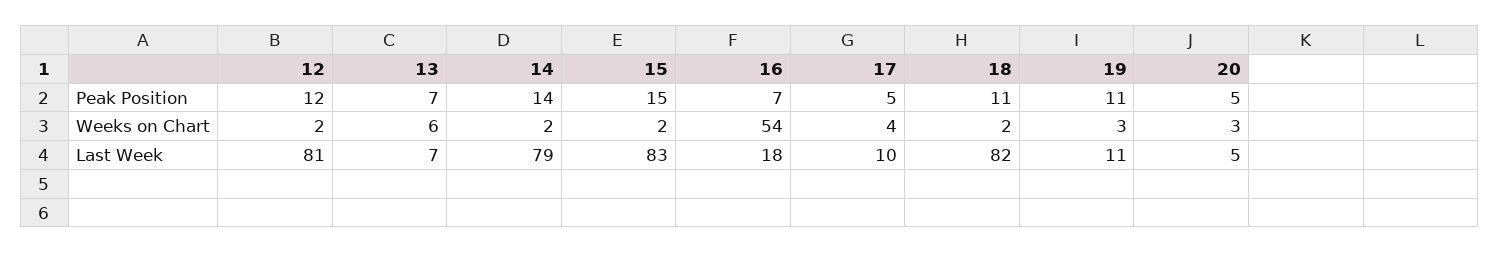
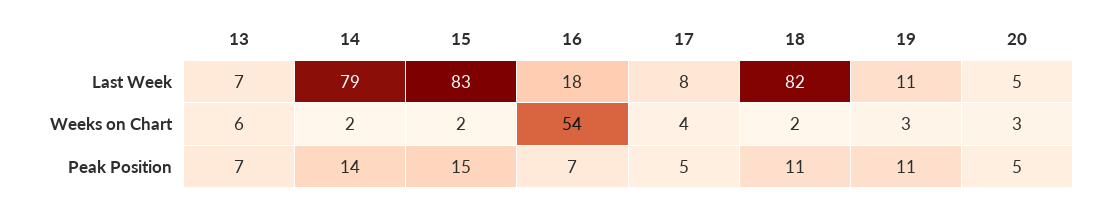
  {
-   "12": {
-     "Peak Position": 12,
-     "Weeks on Chart": 2,
-     "Last Week": 81
-   },
    "13": {
      "Peak Position": 7,
      "Weeks on Chart": 6,
      "Last Week": 7
    },
    "14": {
      "Peak Position": 14,
      "Weeks on Chart": 2,
      "Last Week": 79
    },
    "15": {
      "Peak Position": 15,
      "Weeks on Chart": 2,
      "Last Week": 83
    },
    "16": {
      "Peak Position": 7,
      "Weeks on Chart": 54,
      "Last Week": 18
    },
    "17": {
      "Peak Position": 5,
      "Weeks on Chart": 4,
-     "Last Week": 10
+     "Last Week": 8
    },
    "18": {
      "Peak Position": 11,
      "Weeks on Chart": 2,
      "Last Week": 82
    },
    "19": {
      "Peak Position": 11,
      "Weeks on Chart": 3,
      "Last Week": 11
    },
    "20": {
      "Peak Position": 5,
      "Weeks on Chart": 3,
      "Last Week": 5
    }
  }

